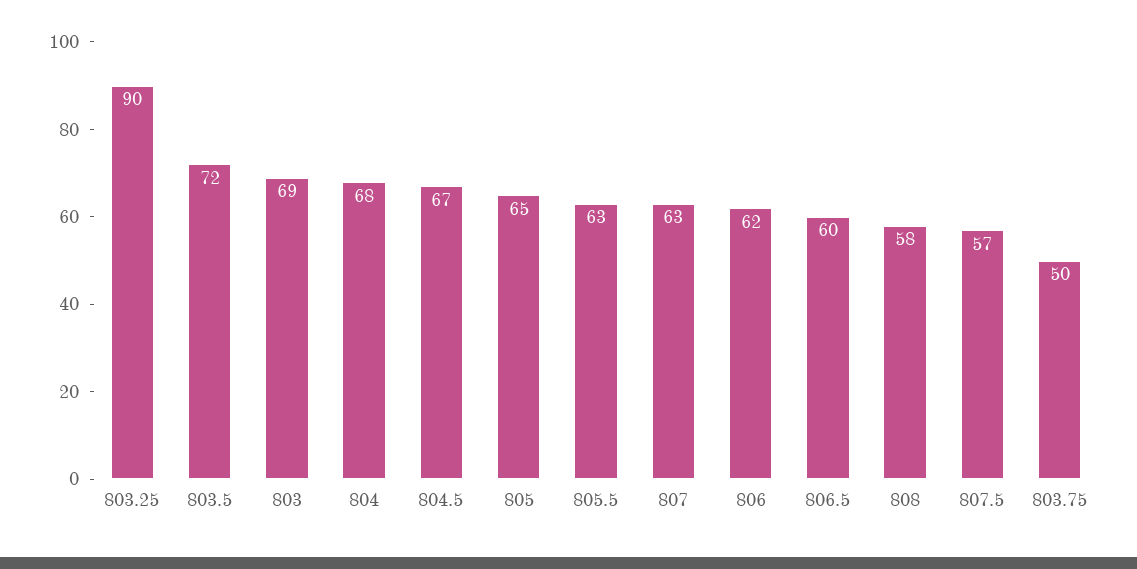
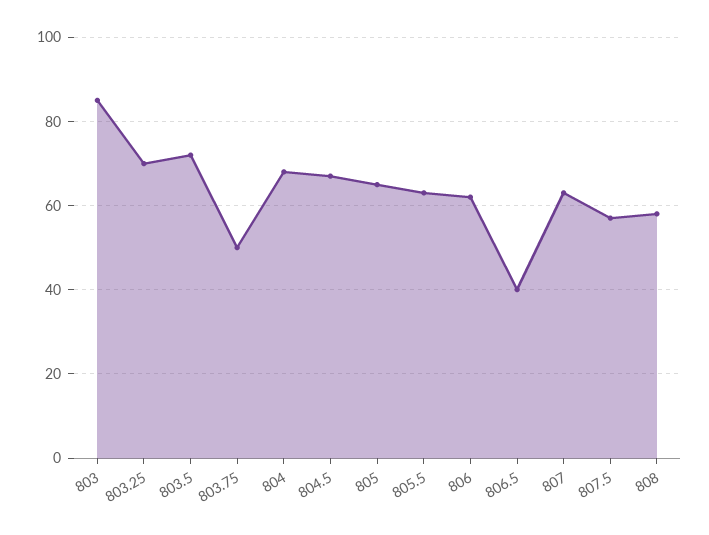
  {
-   "803.25": 90,
+   "803.25": 70,
    "803.5": 72,
-   "803": 69,
+   "803": 85,
    "804": 68,
    "804.5": 67,
    "805": 65,
    "805.5": 63,
    "807": 63,
    "806": 62,
-   "806.5": 60,
+   "806.5": 40,
    "808": 58,
    "807.5": 57,
    "803.75": 50
  }

